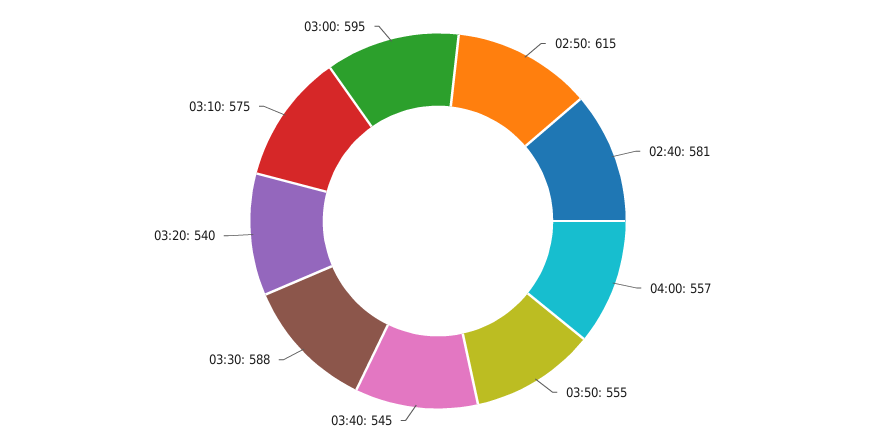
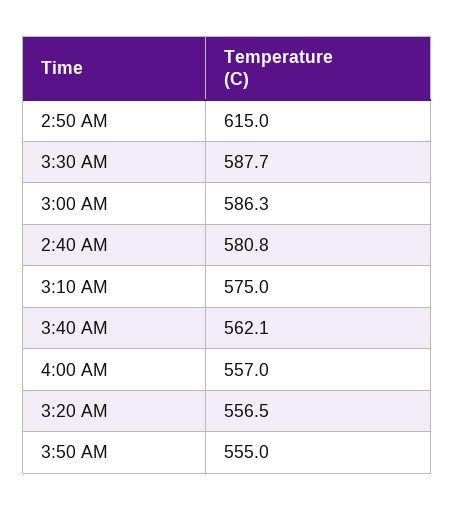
  {
    "02:50": 615,
    "02:40": 580.8,
    "04:00": 557,
    "03:50": 555,
-   "03:40": 545,
+   "03:40": 562.1,
    "03:30": 587.7,
-   "03:20": 540,
+   "03:20": 556.5,
    "03:10": 575,
-   "03:00": 595
+   "03:00": 586.3
  }

